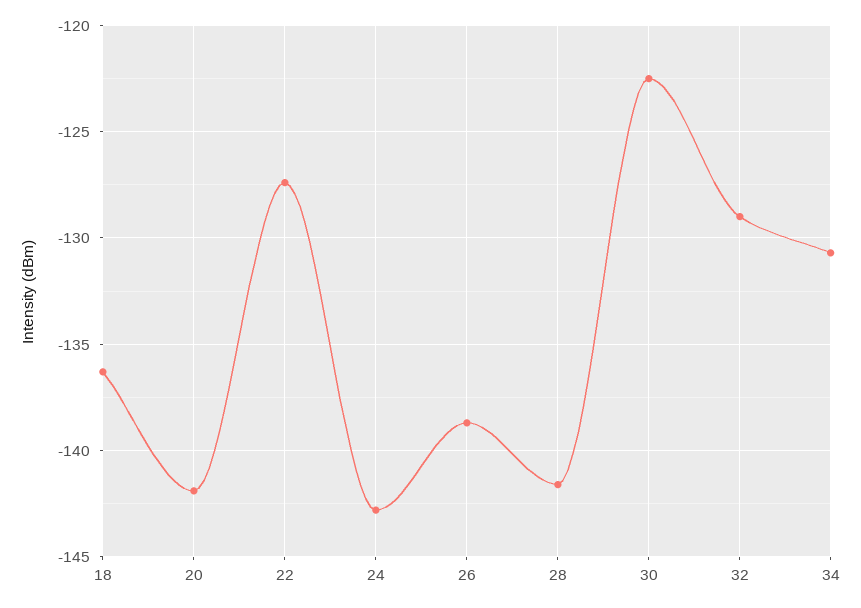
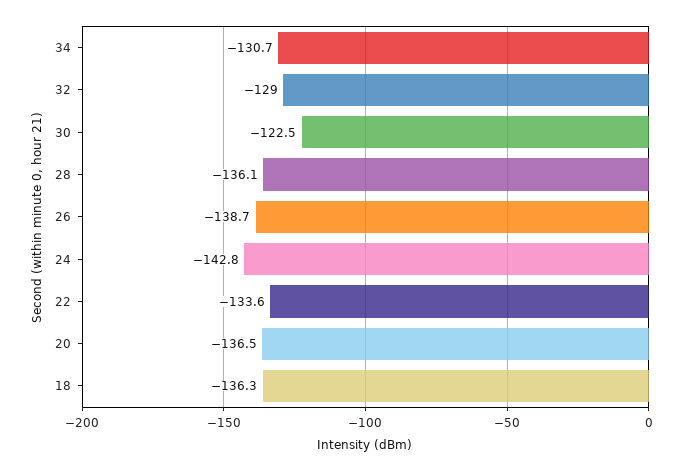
  {
    "18": -136.3,
-   "20": -142,
+   "20": -136.5,
-   "22": -127.5,
+   "22": -133.6,
    "24": -142.8,
    "26": -138.7,
-   "28": -141.5,
+   "28": -136.1,
    "30": -122.5,
    "32": -129,
    "34": -130.7
  }

